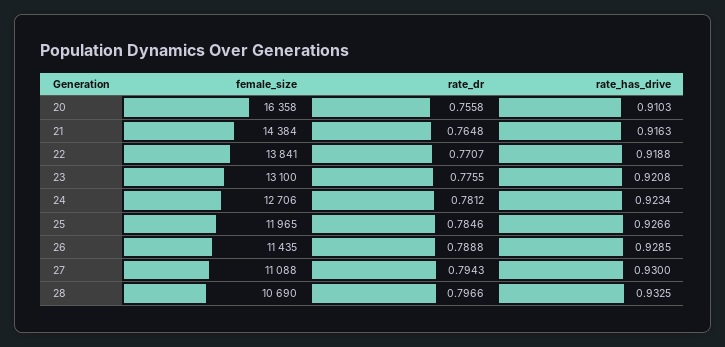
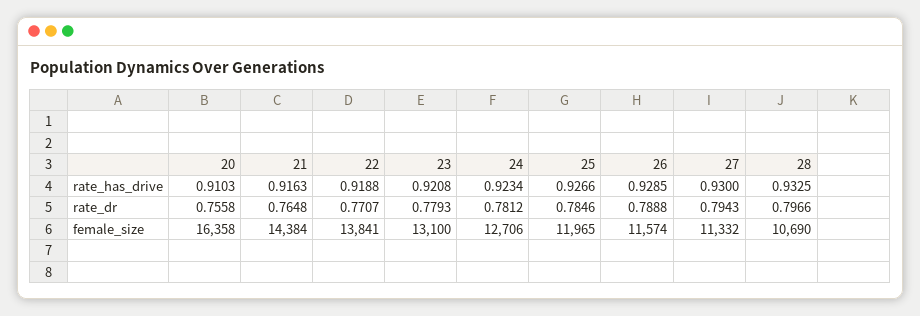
  {
    "female_size": {
      "20": 16358,
      "21": 14384,
      "22": 13841,
      "23": 13100,
      "24": 12706,
      "25": 11965,
-     "26": 11435,
+     "26": 11574,
-     "27": 11088,
+     "27": 11332,
      "28": 10690
    },
    "rate_dr": {
      "20": 0.7558,
      "21": 0.7648,
      "22": 0.7707,
-     "23": 0.7755,
+     "23": 0.7793,
      "24": 0.7812,
      "25": 0.7846,
      "26": 0.7888,
      "27": 0.7943,
      "28": 0.7966
    },
    "rate_has_drive": {
      "20": 0.9103,
      "21": 0.9163,
      "22": 0.9188,
      "23": 0.9208,
      "24": 0.9234,
      "25": 0.9266,
      "26": 0.9285,
      "27": 0.93,
      "28": 0.9325
    }
  }

